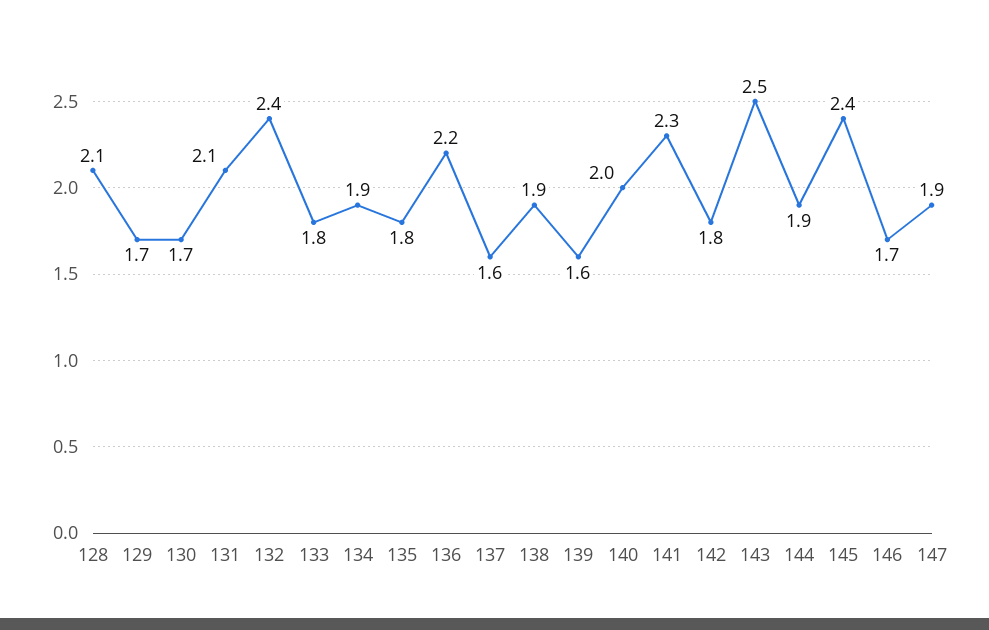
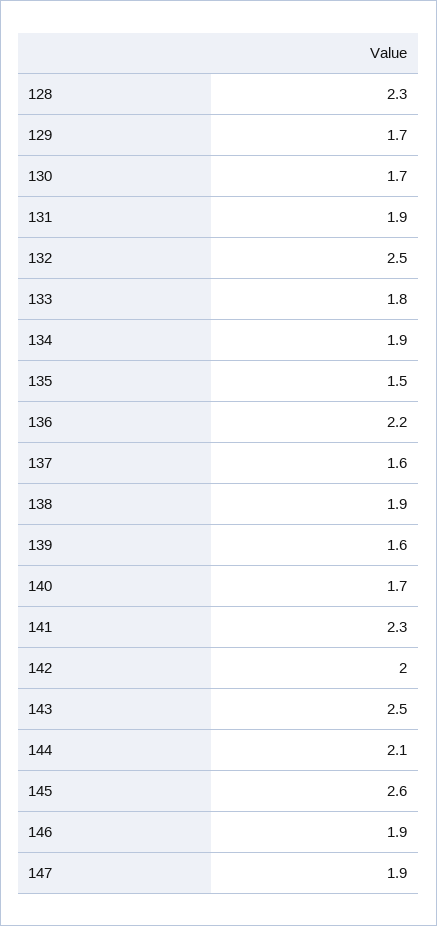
  {
-   "128": 2.1,
+   "128": 2.3,
    "129": 1.7,
    "130": 1.7,
-   "131": 2.1,
+   "131": 1.9,
-   "132": 2.4,
+   "132": 2.5,
    "133": 1.8,
    "134": 1.9,
-   "135": 1.8,
+   "135": 1.5,
    "136": 2.2,
    "137": 1.6,
    "138": 1.9,
    "139": 1.6,
-   "140": 2,
+   "140": 1.7,
    "141": 2.3,
-   "142": 1.8,
+   "142": 2,
    "143": 2.5,
-   "144": 1.9,
+   "144": 2.1,
-   "145": 2.4,
+   "145": 2.6,
-   "146": 1.7,
+   "146": 1.9,
    "147": 1.9
  }

